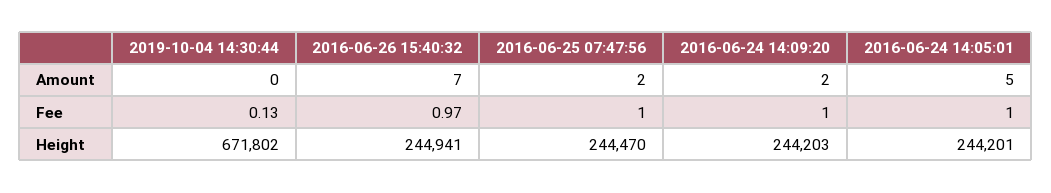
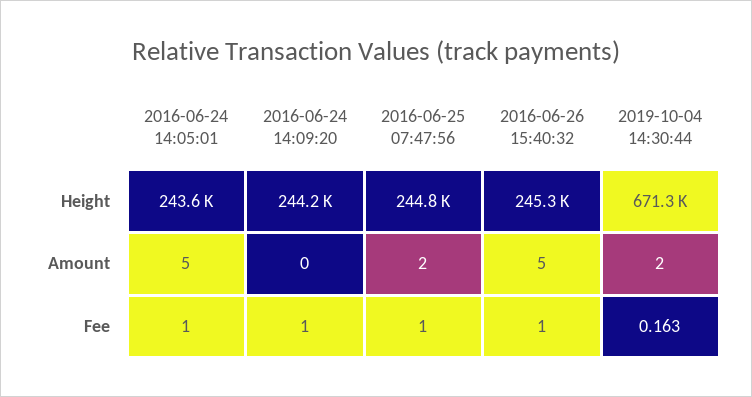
  {
    "2019-10-04 14:30:44": {
-     "Amount": 0,
+     "Amount": 2,
-     "Fee": 0.13,
+     "Fee": 0.163,
-     "Height": 671802
+     "Height": 671300
    },
    "2016-06-26 15:40:32": {
-     "Amount": 7,
+     "Amount": 5,
-     "Fee": 0.97,
+     "Fee": 1,
-     "Height": 244941
+     "Height": 245300
    },
    "2016-06-25 07:47:56": {
      "Amount": 2,
      "Fee": 1,
-     "Height": 244470
+     "Height": 244800
    },
    "2016-06-24 14:09:20": {
-     "Amount": 2,
+     "Amount": 0,
      "Fee": 1,
      "Height": 244203
    },
    "2016-06-24 14:05:01": {
      "Amount": 5,
      "Fee": 1,
-     "Height": 244201
+     "Height": 243600
    }
  }

